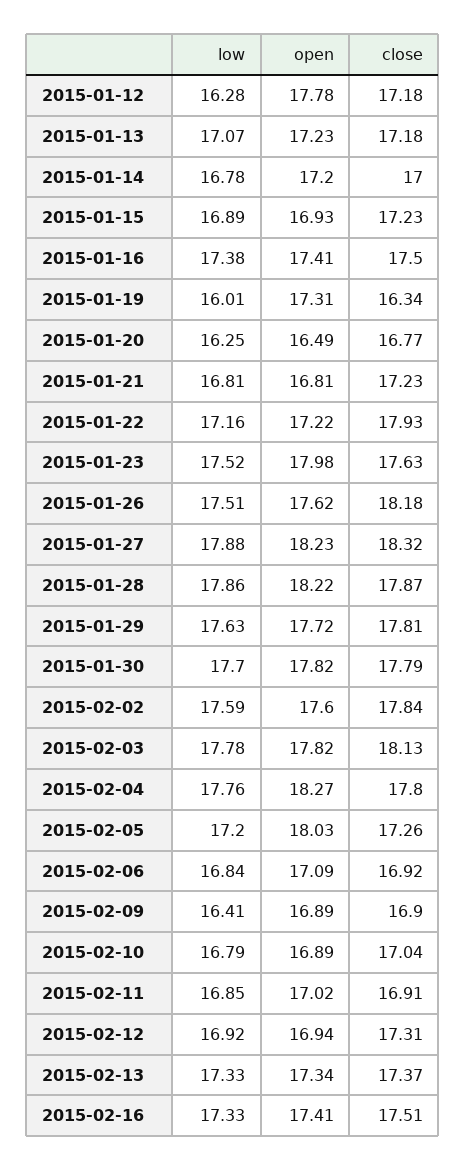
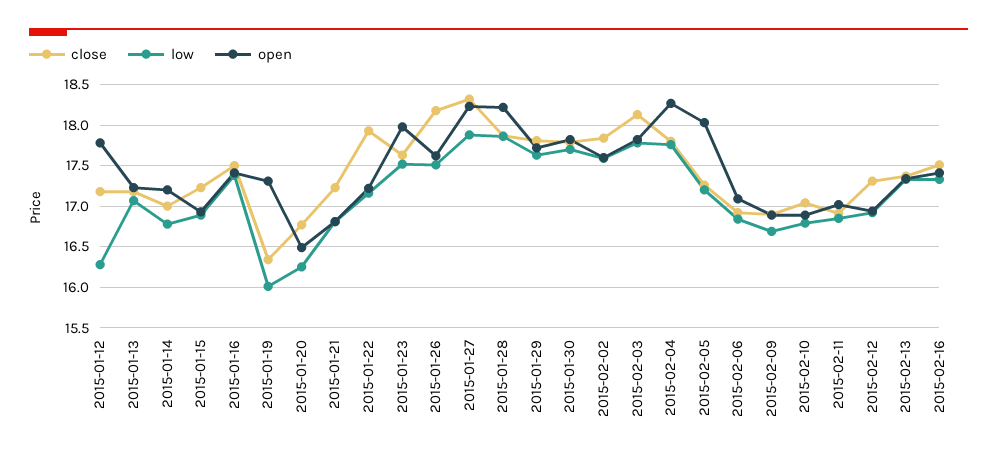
  {
    "low": {
      "2015-01-12": 16.28,
      "2015-01-13": 17.07,
      "2015-01-14": 16.78,
      "2015-01-15": 16.89,
      "2015-01-16": 17.38,
      "2015-01-19": 16.01,
      "2015-01-20": 16.25,
      "2015-01-21": 16.81,
      "2015-01-22": 17.16,
      "2015-01-23": 17.52,
      "2015-01-26": 17.51,
      "2015-01-27": 17.88,
      "2015-01-28": 17.86,
      "2015-01-29": 17.63,
      "2015-01-30": 17.7,
      "2015-02-02": 17.59,
      "2015-02-03": 17.78,
      "2015-02-04": 17.76,
      "2015-02-05": 17.2,
      "2015-02-06": 16.84,
-     "2015-02-09": 16.41,
+     "2015-02-09": 16.7,
      "2015-02-10": 16.79,
      "2015-02-11": 16.85,
      "2015-02-12": 16.92,
      "2015-02-13": 17.33,
      "2015-02-16": 17.33
    },
    "open": {
      "2015-01-12": 17.78,
      "2015-01-13": 17.23,
      "2015-01-14": 17.2,
      "2015-01-15": 16.93,
      "2015-01-16": 17.41,
      "2015-01-19": 17.31,
      "2015-01-20": 16.49,
      "2015-01-21": 16.81,
      "2015-01-22": 17.22,
      "2015-01-23": 17.98,
      "2015-01-26": 17.62,
      "2015-01-27": 18.23,
      "2015-01-28": 18.22,
      "2015-01-29": 17.72,
      "2015-01-30": 17.82,
      "2015-02-02": 17.6,
      "2015-02-03": 17.82,
      "2015-02-04": 18.27,
      "2015-02-05": 18.03,
      "2015-02-06": 17.09,
      "2015-02-09": 16.89,
      "2015-02-10": 16.89,
      "2015-02-11": 17.02,
      "2015-02-12": 16.94,
      "2015-02-13": 17.34,
      "2015-02-16": 17.41
    },
    "close": {
      "2015-01-12": 17.18,
      "2015-01-13": 17.18,
      "2015-01-14": 17,
      "2015-01-15": 17.23,
      "2015-01-16": 17.5,
      "2015-01-19": 16.34,
      "2015-01-20": 16.77,
      "2015-01-21": 17.23,
      "2015-01-22": 17.93,
      "2015-01-23": 17.63,
      "2015-01-26": 18.18,
      "2015-01-27": 18.32,
      "2015-01-28": 17.87,
      "2015-01-29": 17.81,
      "2015-01-30": 17.79,
      "2015-02-02": 17.84,
      "2015-02-03": 18.13,
      "2015-02-04": 17.8,
      "2015-02-05": 17.26,
      "2015-02-06": 16.92,
      "2015-02-09": 16.9,
      "2015-02-10": 17.04,
      "2015-02-11": 16.91,
      "2015-02-12": 17.31,
      "2015-02-13": 17.37,
      "2015-02-16": 17.51
    }
  }

